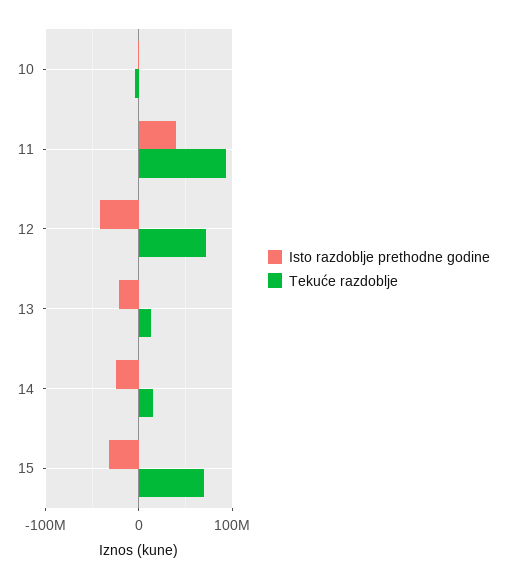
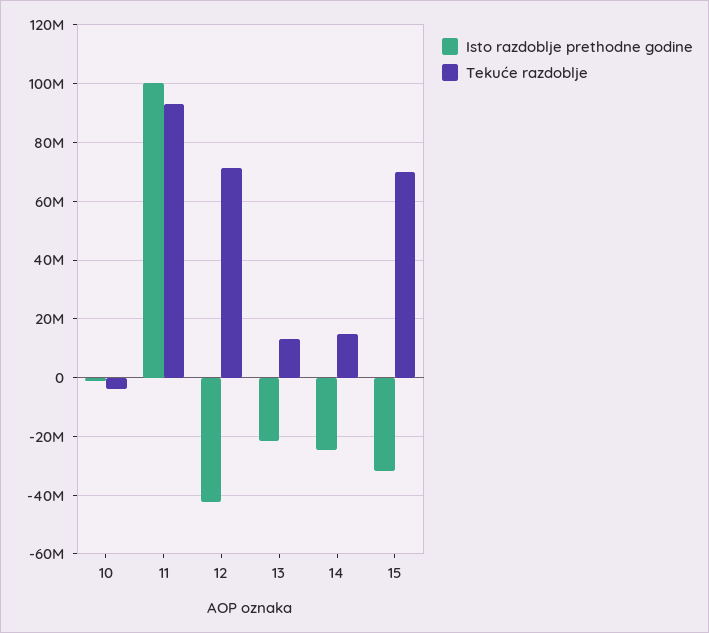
  {
    "Isto razdoblje prethodne godine": {
      "10": 0,
-     "11": 40000000,
+     "11": 100000000,
      "12": -42500000,
      "13": -22500000,
      "14": -25000000,
      "15": -32500000
    },
    "Tekuće razdoblje": {
      "10": -5000000,
      "11": 92500000,
      "12": 72500000,
      "13": 12500000,
      "14": 15000000,
      "15": 70000000
    }
  }

